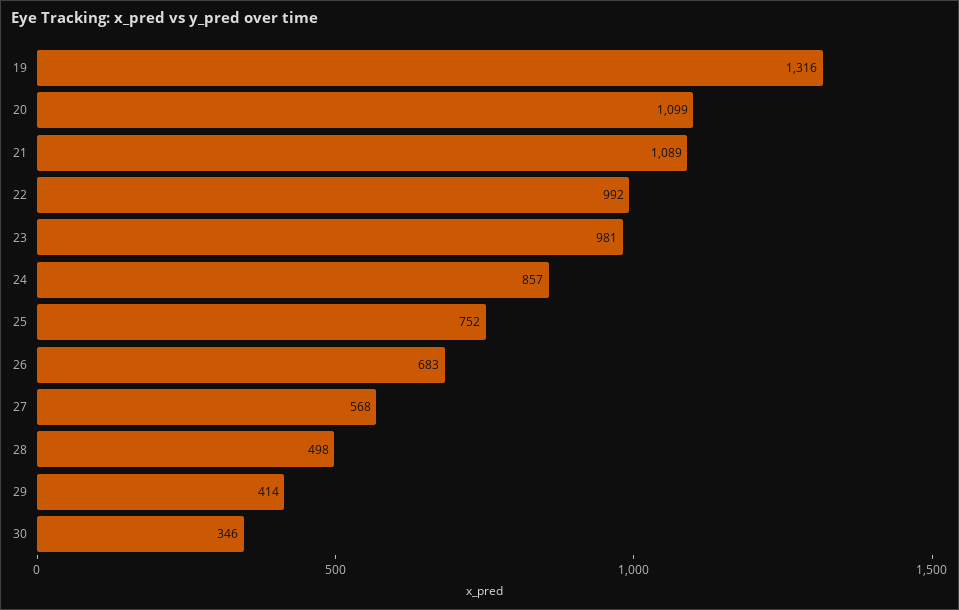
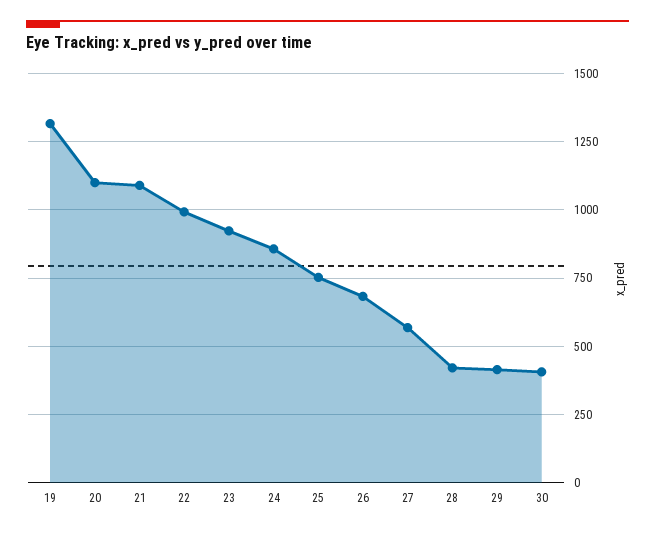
  {
    "19": 1316,
    "20": 1099,
    "21": 1089,
    "22": 992,
-   "23": 981,
+   "23": 925,
    "24": 857,
    "25": 752,
    "26": 683,
    "27": 568,
-   "28": 498,
+   "28": 425,
    "29": 414,
-   "30": 346
+   "30": 400
  }

